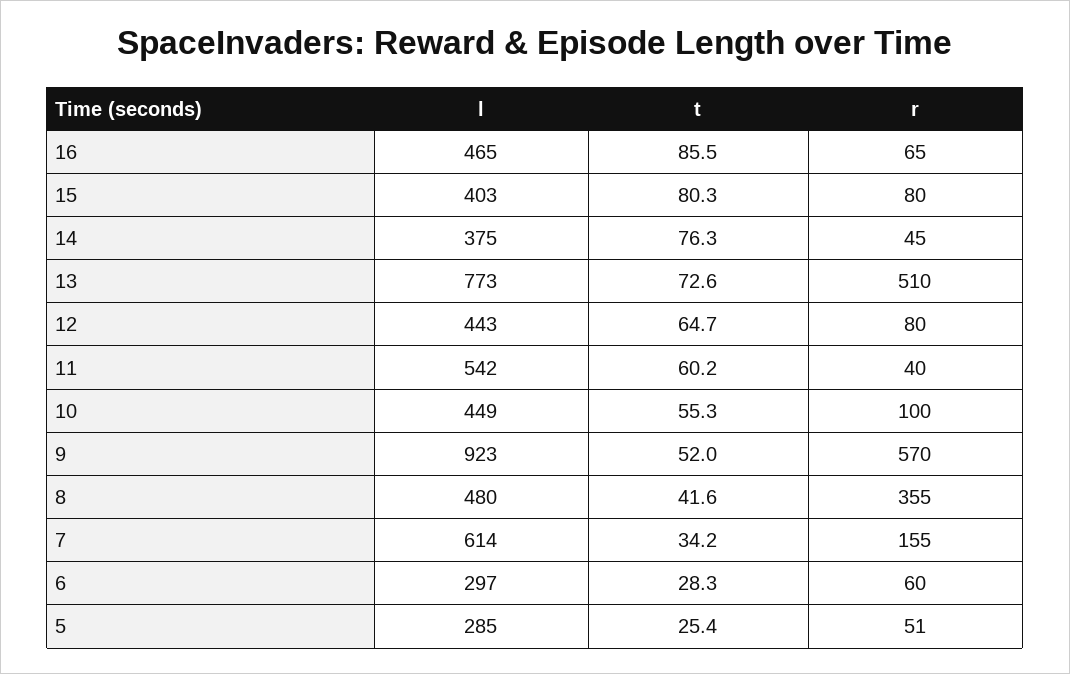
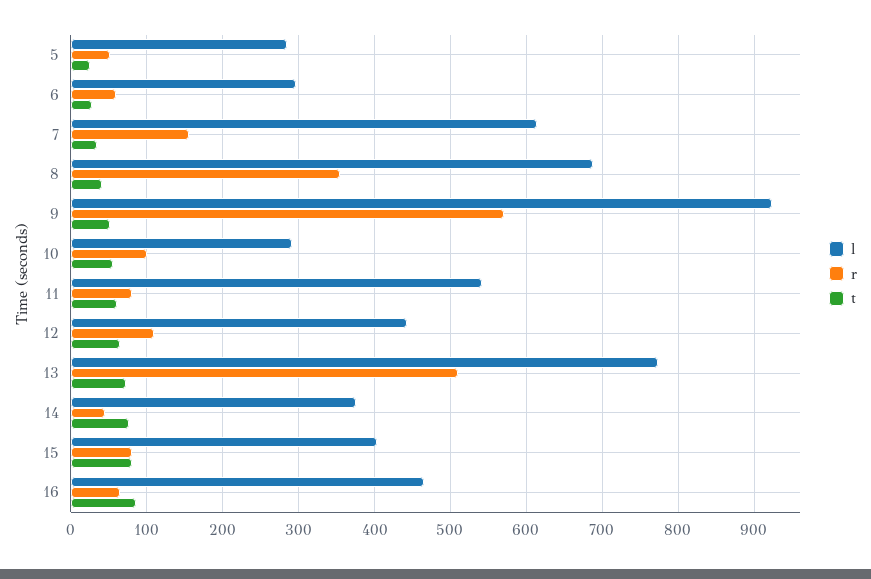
  {
    "l": {
      "16": 465,
      "15": 403,
      "14": 375,
      "13": 773,
      "12": 443,
      "11": 542,
-     "10": 449,
+     "10": 290,
      "9": 923,
-     "8": 480,
+     "8": 690,
      "7": 614,
      "6": 297,
      "5": 285
    },
    "t": {
      "16": 85.5,
      "15": 80.3,
      "14": 76.3,
      "13": 72.6,
      "12": 64.7,
      "11": 60.2,
      "10": 55.3,
      "9": 52,
      "8": 41.6,
      "7": 34.2,
      "6": 28.3,
      "5": 25.4
    },
    "r": {
      "16": 65,
      "15": 80,
      "14": 45,
      "13": 510,
-     "12": 80,
+     "12": 110,
-     "11": 40,
+     "11": 80,
      "10": 100,
      "9": 570,
      "8": 355,
      "7": 155,
      "6": 60,
      "5": 51
    }
  }

